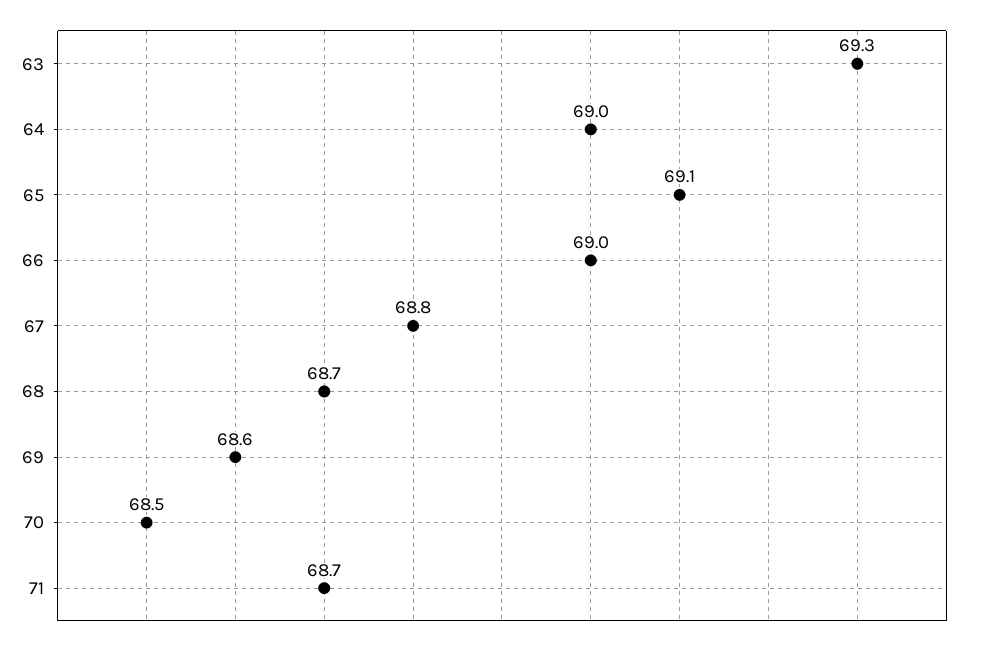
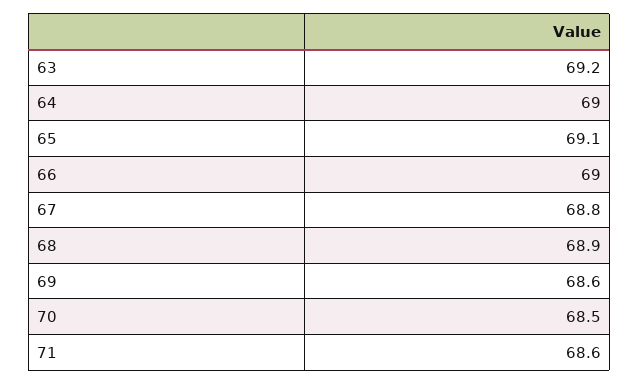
  {
-   "63": 69.3,
+   "63": 69.2,
    "64": 69,
    "65": 69.1,
    "66": 69,
    "67": 68.8,
-   "68": 68.7,
+   "68": 68.9,
    "69": 68.6,
    "70": 68.5,
-   "71": 68.7
+   "71": 68.6
  }

